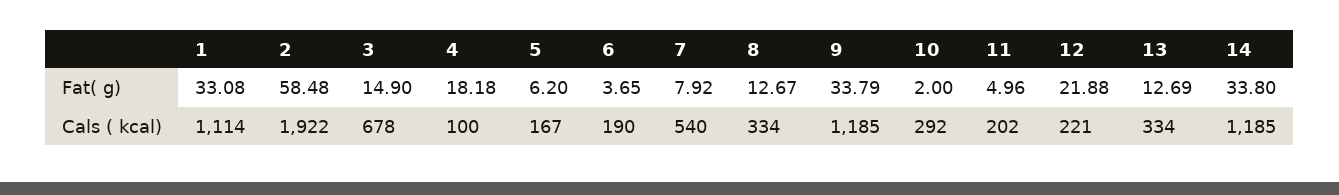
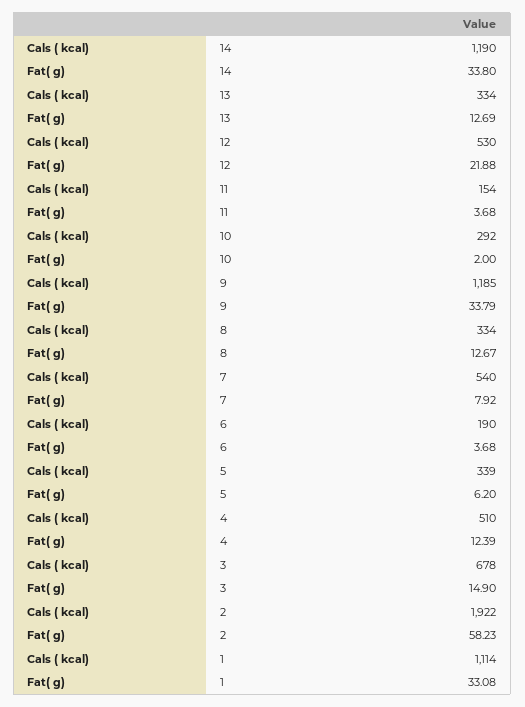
  {
    "1": {
      "Fat( g)": 33.08,
      "Cals ( kcal)": 1114
    },
    "2": {
-     "Fat( g)": 58.48,
+     "Fat( g)": 58.23,
      "Cals ( kcal)": 1922
    },
    "3": {
      "Fat( g)": 14.9,
      "Cals ( kcal)": 678
    },
    "4": {
-     "Fat( g)": 18.18,
+     "Fat( g)": 12.39,
-     "Cals ( kcal)": 100
+     "Cals ( kcal)": 510
    },
    "5": {
      "Fat( g)": 6.2,
-     "Cals ( kcal)": 167
+     "Cals ( kcal)": 339
    },
    "6": {
-     "Fat( g)": 3.65,
+     "Fat( g)": 3.68,
      "Cals ( kcal)": 190
    },
    "7": {
      "Fat( g)": 7.92,
      "Cals ( kcal)": 540
    },
    "8": {
      "Fat( g)": 12.67,
      "Cals ( kcal)": 334
    },
    "9": {
      "Fat( g)": 33.79,
      "Cals ( kcal)": 1185
    },
    "10": {
      "Fat( g)": 2,
      "Cals ( kcal)": 292
    },
    "11": {
-     "Fat( g)": 4.96,
+     "Fat( g)": 3.68,
-     "Cals ( kcal)": 202
+     "Cals ( kcal)": 154
    },
    "12": {
      "Fat( g)": 21.88,
-     "Cals ( kcal)": 221
+     "Cals ( kcal)": 530
    },
    "13": {
      "Fat( g)": 12.69,
      "Cals ( kcal)": 334
    },
    "14": {
      "Fat( g)": 33.8,
-     "Cals ( kcal)": 1185
+     "Cals ( kcal)": 1190
    }
  }

